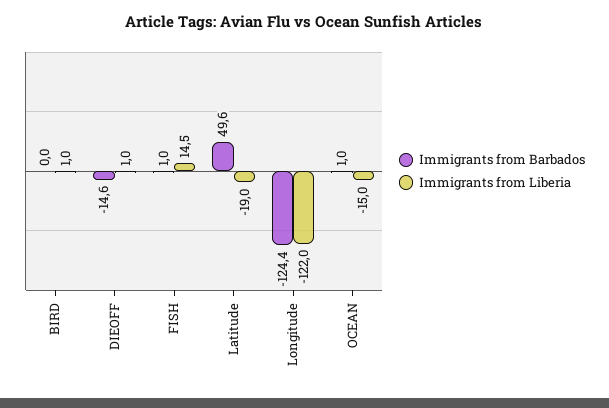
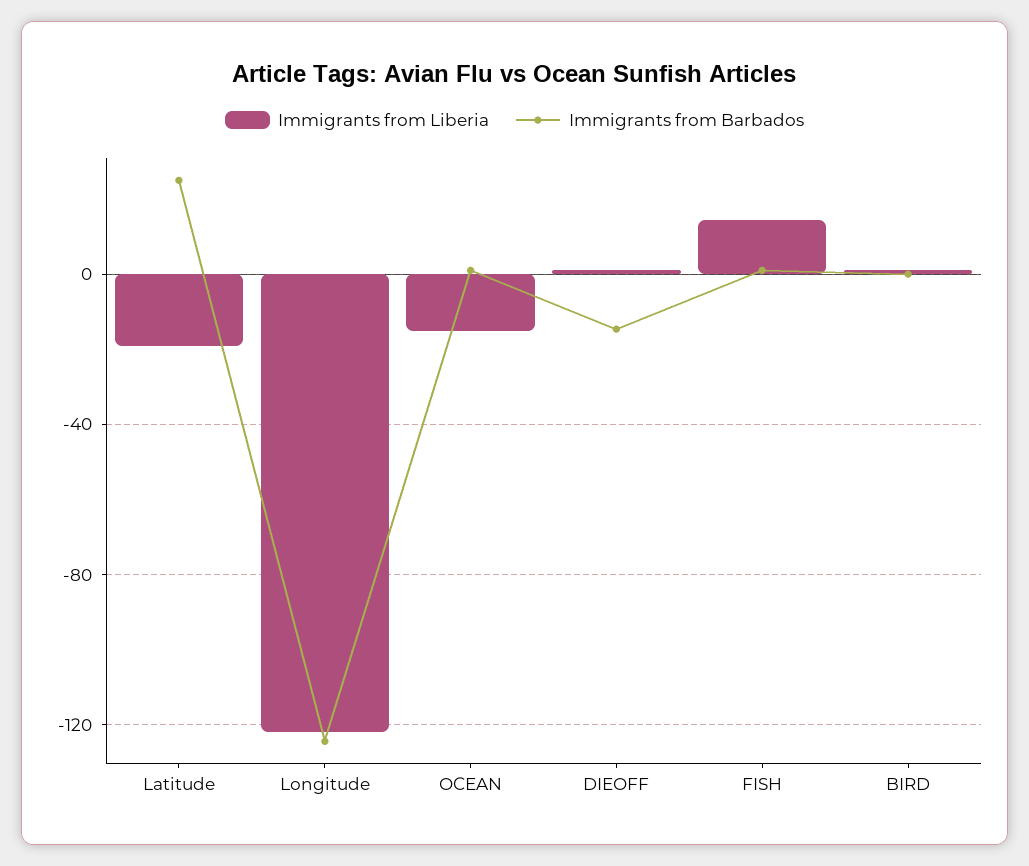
  {
    "Immigrants from Barbados": {
      "BIRD": 0,
      "DIEOFF": -14.6,
      "FISH": 1,
-     "Latitude": 49.6,
+     "Latitude": 25,
      "Longitude": -124.4,
      "OCEAN": 1
    },
    "Immigrants from Liberia": {
      "BIRD": 1,
      "DIEOFF": 1,
      "FISH": 14.5,
      "Latitude": -19,
      "Longitude": -122,
      "OCEAN": -15
    }
  }

